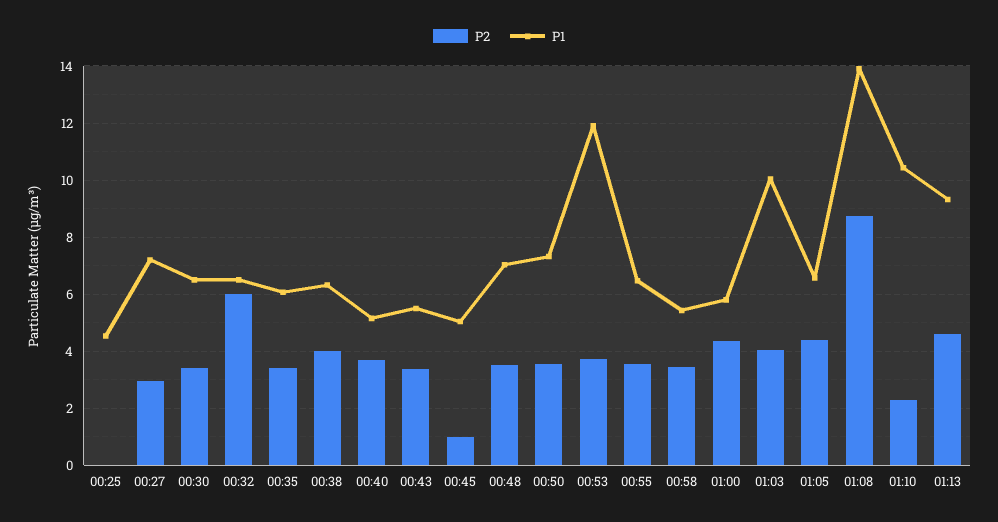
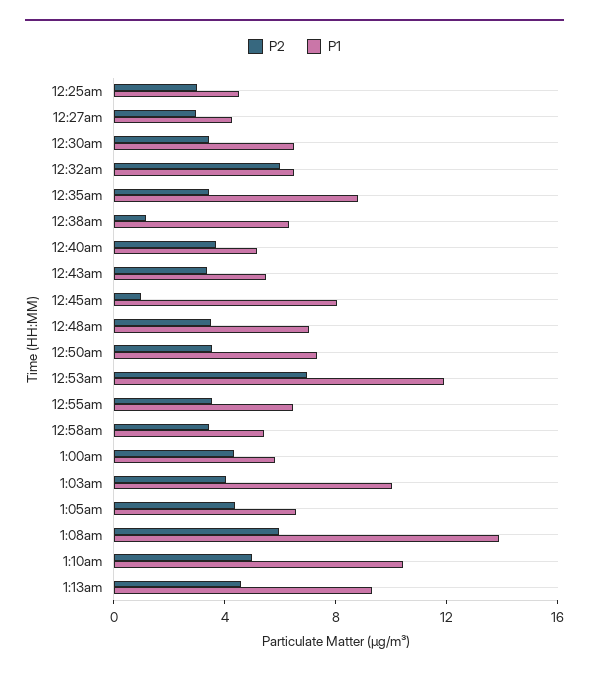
  {
    "P2": {
-     "00:25": 0,
+     "00:25": 3,
      "00:27": 3,
      "00:30": 3.5,
      "00:32": 6,
      "00:35": 3.5,
-     "00:38": 4,
+     "00:38": 1,
      "00:40": 3.75,
      "00:43": 3.5,
      "00:45": 1,
      "00:48": 3.5,
      "00:50": 3.5,
-     "00:53": 3.75,
+     "00:53": 7,
      "00:55": 3.5,
      "00:58": 3.5,
      "01:00": 4.25,
      "01:03": 4,
      "01:05": 4.5,
-     "01:08": 8.75,
+     "01:08": 6,
-     "01:10": 2.25,
+     "01:10": 5,
      "01:13": 4.5
    },
    "P1": {
      "00:25": 4.5,
-     "00:27": 7.25,
+     "00:27": 4,
      "00:30": 6.5,
      "00:32": 6.5,
-     "00:35": 6,
+     "00:35": 9,
      "00:38": 6.25,
      "00:40": 5.25,
      "00:43": 5.5,
-     "00:45": 5,
+     "00:45": 8,
      "00:48": 7,
      "00:50": 7.25,
      "00:53": 12,
      "00:55": 6.5,
      "00:58": 5.5,
      "01:00": 5.75,
      "01:03": 10,
      "01:05": 6.5,
      "01:08": 14,
      "01:10": 10.5,
      "01:13": 9.25
    }
  }

